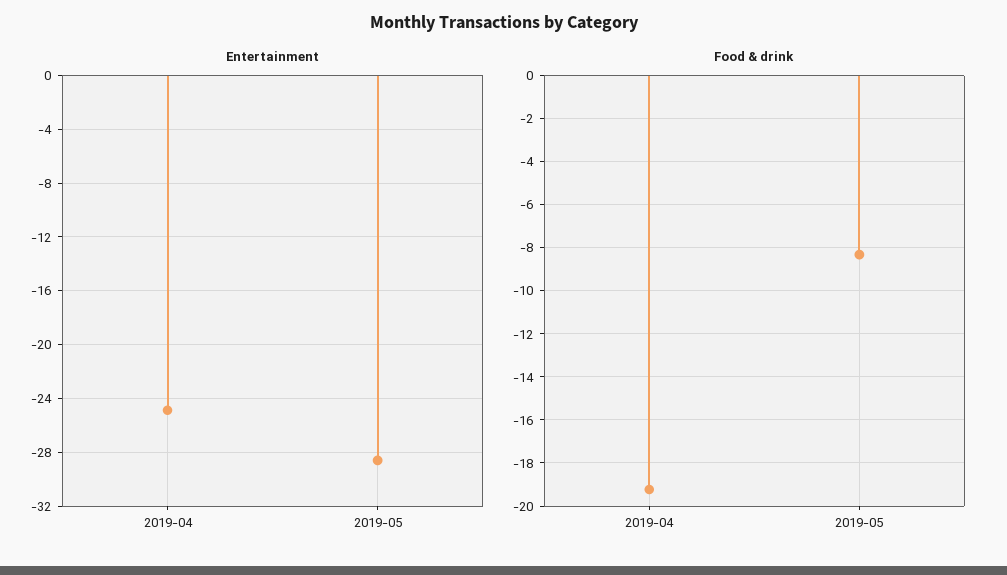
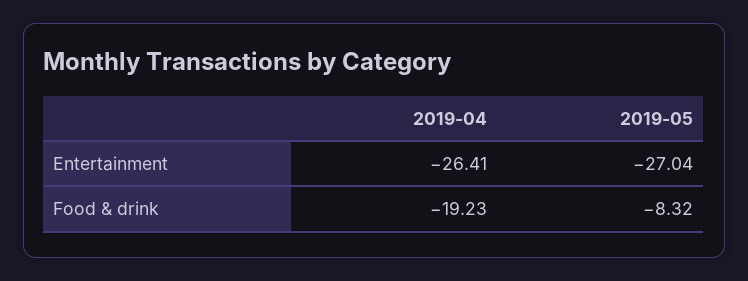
  {
    "Entertainment": {
-     "2019-04": -25,
+     "2019-04": -26.41,
-     "2019-05": -28.5
+     "2019-05": -27.04
    },
    "Food & drink": {
      "2019-04": -19.23,
      "2019-05": -8.32
    }
  }

